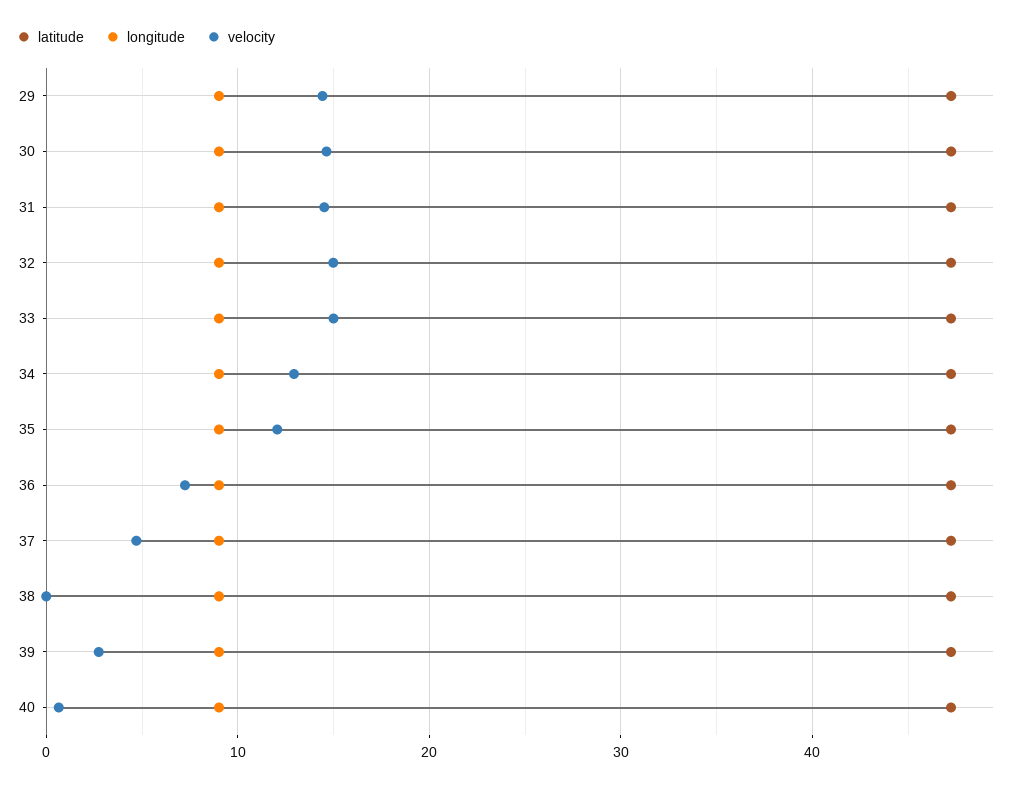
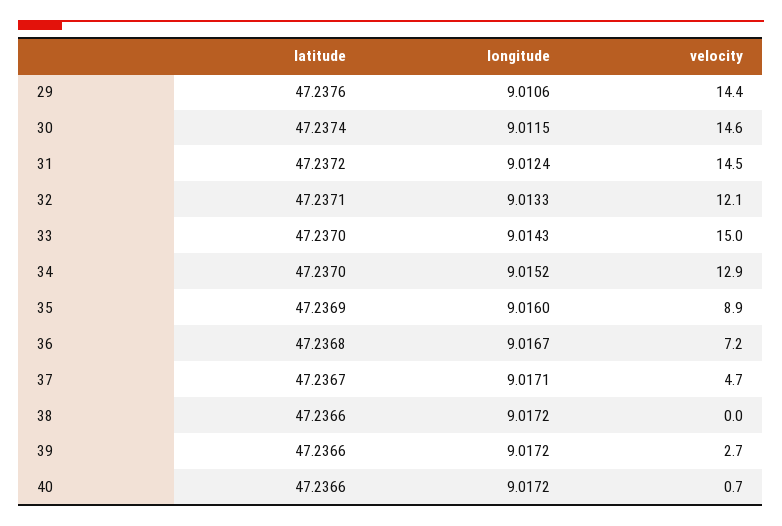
  {
    "latitude": {
      "29": 47.2376,
      "30": 47.2374,
      "31": 47.2372,
      "32": 47.2371,
      "33": 47.237,
      "34": 47.237,
      "35": 47.2369,
      "36": 47.2368,
      "37": 47.2367,
      "38": 47.2366,
      "39": 47.2366,
      "40": 47.2366
    },
    "longitude": {
      "29": 9.0106,
      "30": 9.0115,
      "31": 9.0124,
      "32": 9.0133,
      "33": 9.0143,
      "34": 9.0152,
      "35": 9.016,
      "36": 9.0167,
      "37": 9.0171,
      "38": 9.0172,
      "39": 9.0172,
      "40": 9.0172
    },
    "velocity": {
      "29": 14.4,
      "30": 14.6,
      "31": 14.5,
-     "32": 15,
+     "32": 12.1,
      "33": 15,
      "34": 12.9,
-     "35": 12,
+     "35": 8.9,
      "36": 7.2,
      "37": 4.7,
      "38": 0,
      "39": 2.7,
      "40": 0.7
    }
  }

